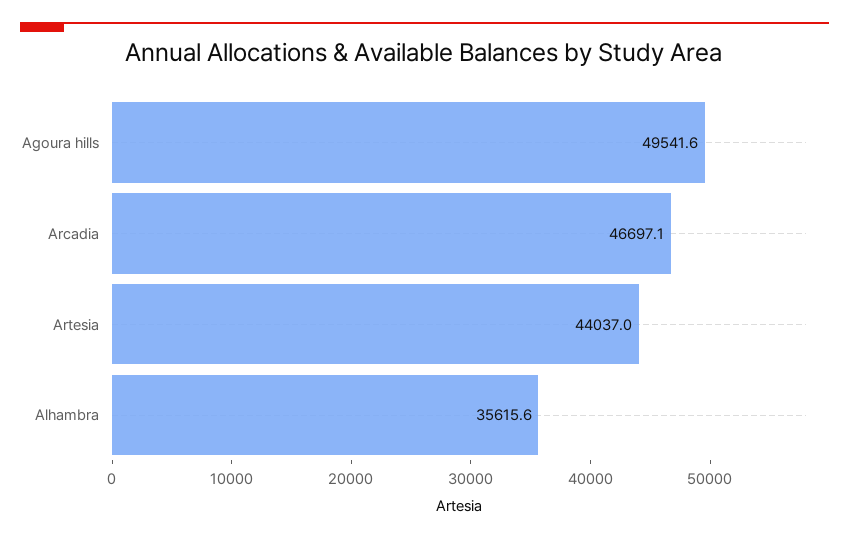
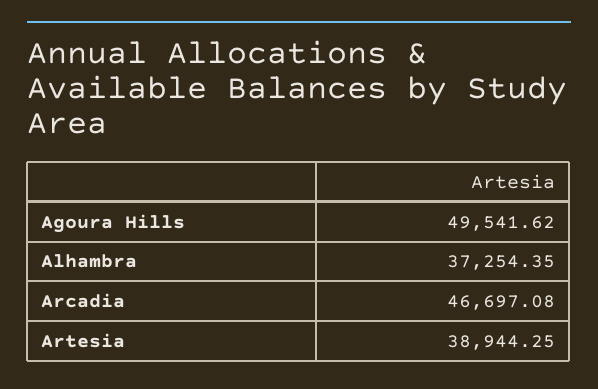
  {
    "Agoura hills": 49541.62,
    "Arcadia": 46697.08,
-   "Artesia": 44037,
+   "Artesia": 38944.25,
-   "Alhambra": 35615.6
+   "Alhambra": 37254.35
  }

